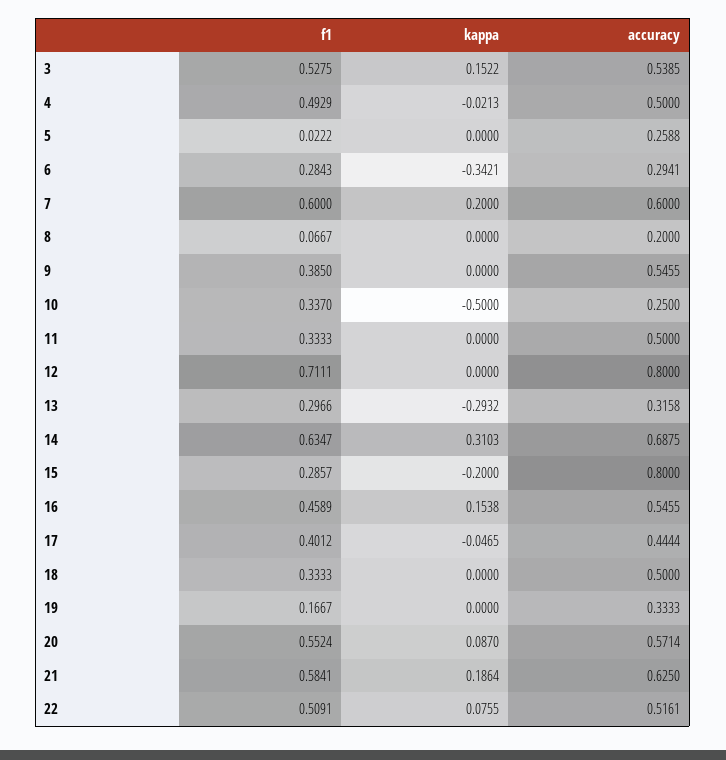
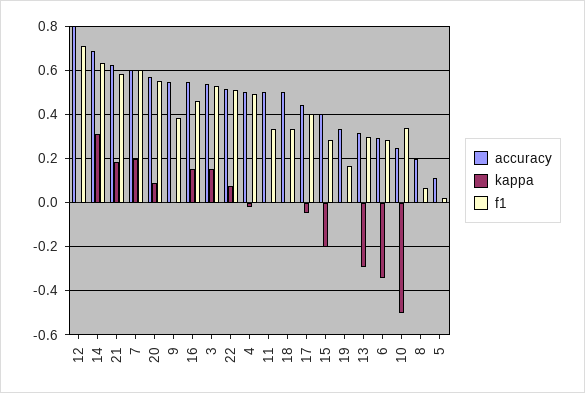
  {
    "f1": {
      "3": 0.5275,
      "4": 0.4929,
      "5": 0.0222,
      "6": 0.2843,
      "7": 0.6,
      "8": 0.0667,
      "9": 0.385,
      "10": 0.337,
      "11": 0.3333,
      "12": 0.7111,
      "13": 0.2966,
      "14": 0.6347,
      "15": 0.2857,
      "16": 0.4589,
      "17": 0.4012,
      "18": 0.3333,
      "19": 0.1667,
      "20": 0.5524,
      "21": 0.5841,
      "22": 0.5091
    },
    "kappa": {
      "3": 0.1522,
      "4": -0.0213,
      "5": 0,
      "6": -0.3421,
      "7": 0.2,
      "8": 0,
      "9": 0,
      "10": -0.5,
      "11": 0,
      "12": 0,
      "13": -0.2932,
      "14": 0.3103,
      "15": -0.2,
      "16": 0.1538,
      "17": -0.0465,
      "18": 0,
      "19": 0,
      "20": 0.087,
      "21": 0.1864,
      "22": 0.0755
    },
    "accuracy": {
      "3": 0.5385,
      "4": 0.5,
-     "5": 0.2588,
+     "5": 0.1,
      "6": 0.2941,
      "7": 0.6,
      "8": 0.2,
      "9": 0.5455,
      "10": 0.25,
      "11": 0.5,
      "12": 0.8,
      "13": 0.3158,
      "14": 0.6875,
-     "15": 0.8,
+     "15": 0.4,
      "16": 0.5455,
      "17": 0.4444,
      "18": 0.5,
      "19": 0.3333,
      "20": 0.5714,
      "21": 0.625,
      "22": 0.5161
    }
  }

